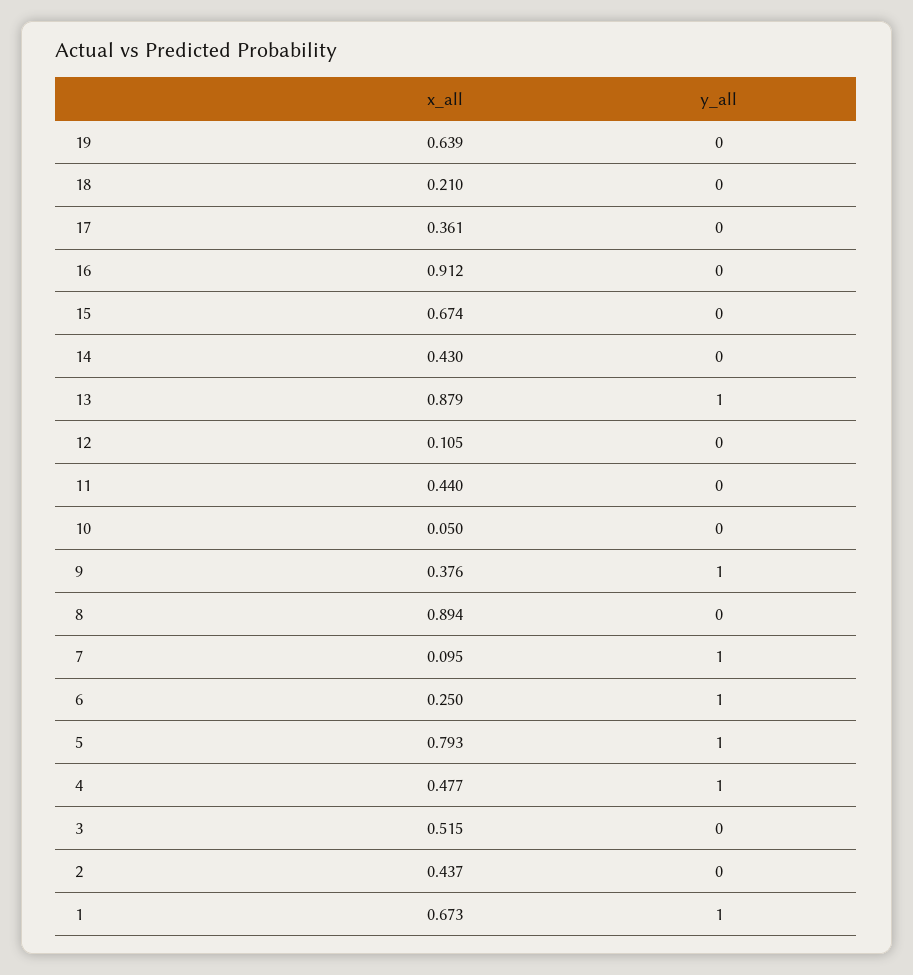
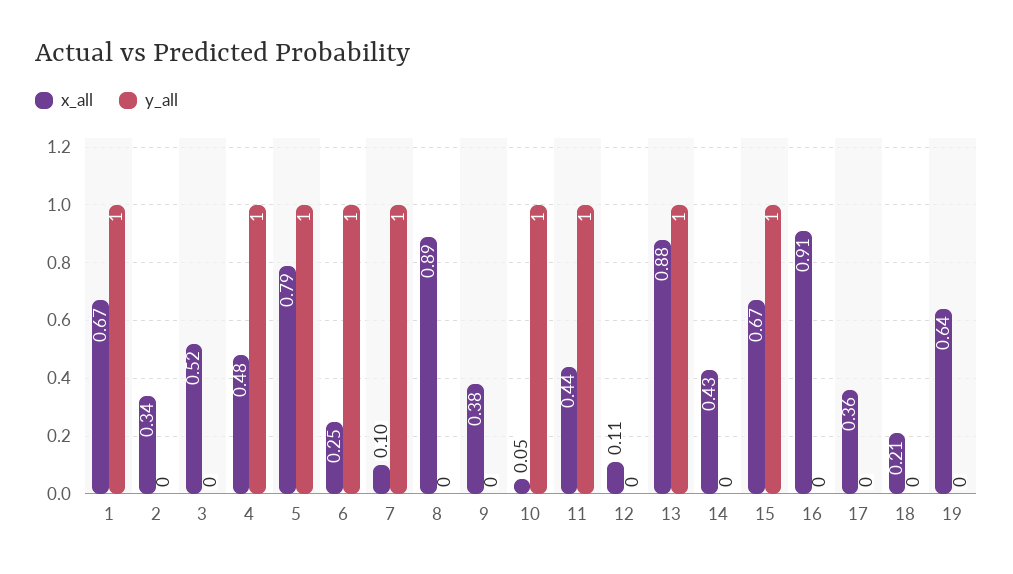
  {
    "x_all": {
      "19": 0.639,
      "18": 0.21,
      "17": 0.361,
      "16": 0.912,
      "15": 0.674,
      "14": 0.43,
      "13": 0.879,
      "12": 0.105,
      "11": 0.44,
      "10": 0.05,
      "9": 0.376,
      "8": 0.894,
      "7": 0.095,
      "6": 0.25,
      "5": 0.793,
      "4": 0.477,
      "3": 0.515,
-     "2": 0.437,
+     "2": 0.34,
      "1": 0.673
    },
    "y_all": {
      "19": 0,
      "18": 0,
      "17": 0,
      "16": 0,
-     "15": 0,
+     "15": 1,
      "14": 0,
      "13": 1,
      "12": 0,
-     "11": 0,
+     "11": 1,
-     "10": 0,
+     "10": 1,
-     "9": 1,
+     "9": 0,
      "8": 0,
      "7": 1,
      "6": 1,
      "5": 1,
      "4": 1,
      "3": 0,
      "2": 0,
      "1": 1
    }
  }

